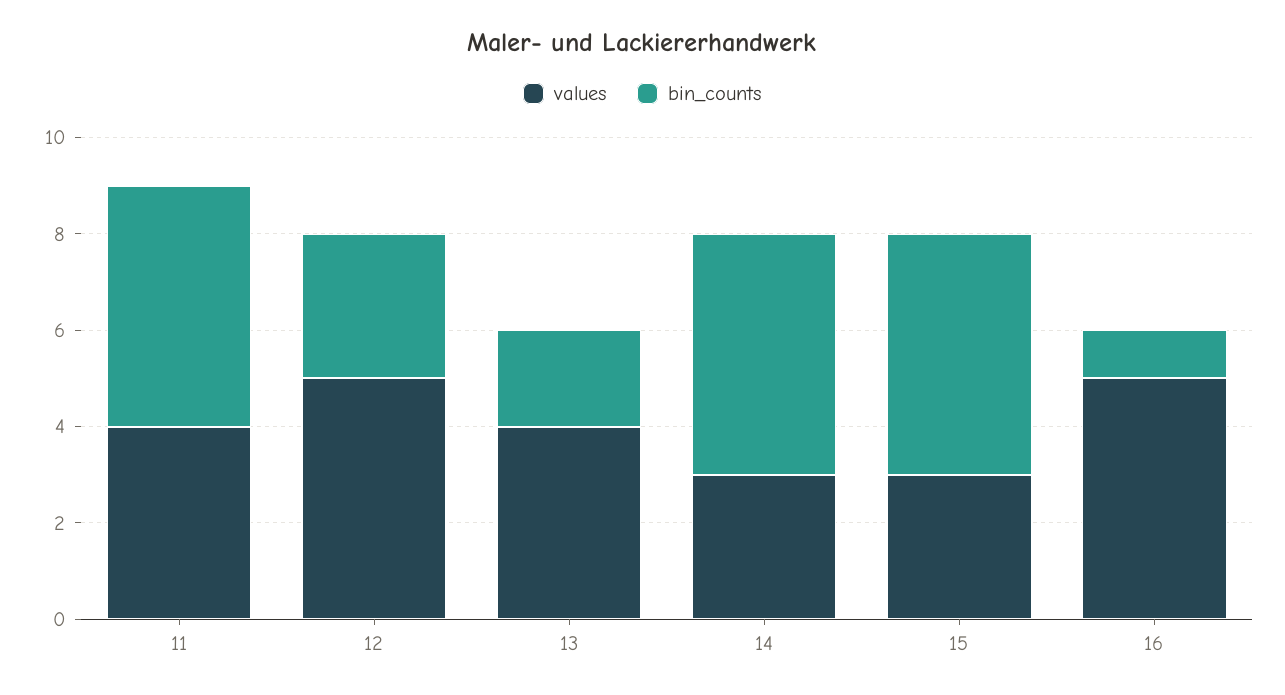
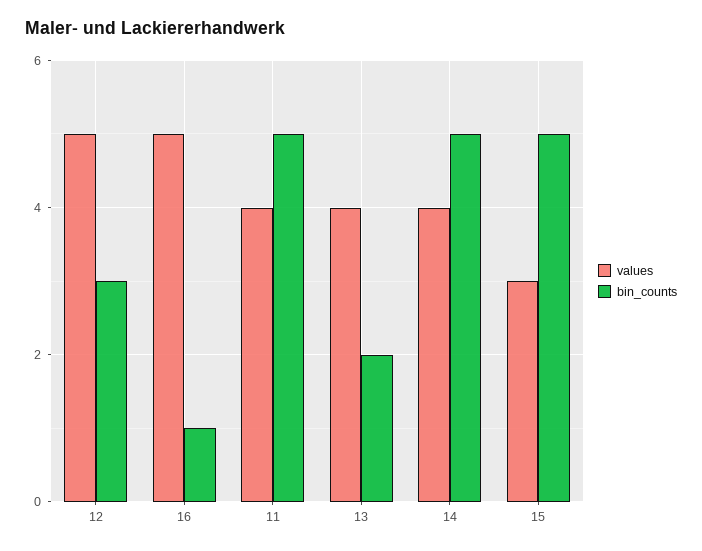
  {
    "values": {
      "11": 4,
      "12": 5,
      "13": 4,
-     "14": 3,
+     "14": 4,
      "15": 3,
      "16": 5
    },
    "bin_counts": {
      "11": 5,
      "12": 3,
      "13": 2,
      "14": 5,
      "15": 5,
      "16": 1
    }
  }

